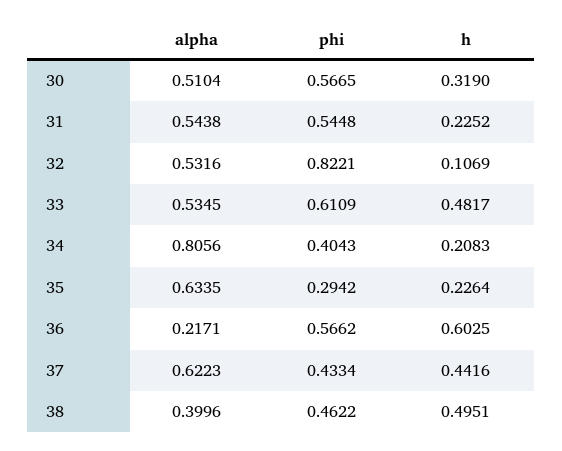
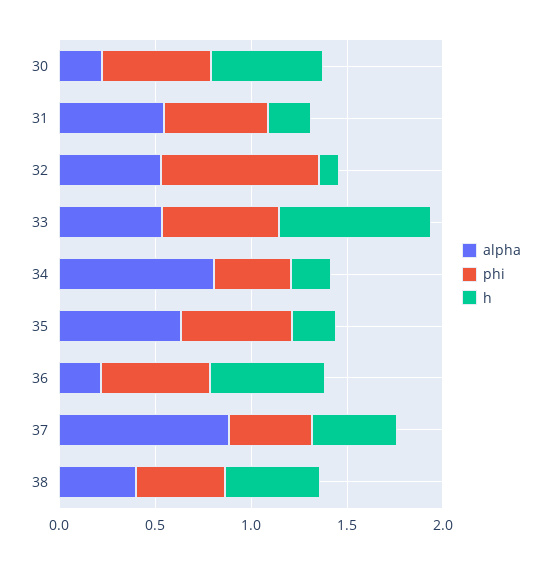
  {
    "alpha": {
-     "30": 0.5104,
+     "30": 0.2,
      "31": 0.5438,
      "32": 0.5316,
      "33": 0.5345,
      "34": 0.8056,
      "35": 0.6335,
      "36": 0.2171,
-     "37": 0.6223,
+     "37": 0.9,
      "38": 0.3996
    },
    "phi": {
      "30": 0.5665,
      "31": 0.5448,
      "32": 0.8221,
      "33": 0.6109,
      "34": 0.4043,
-     "35": 0.2942,
+     "35": 0.6,
      "36": 0.5662,
      "37": 0.4334,
      "38": 0.4622
    },
    "h": {
-     "30": 0.319,
+     "30": 0.6,
      "31": 0.2252,
      "32": 0.1069,
-     "33": 0.4817,
+     "33": 0.8,
      "34": 0.2083,
      "35": 0.2264,
      "36": 0.6025,
      "37": 0.4416,
      "38": 0.4951
    }
  }

